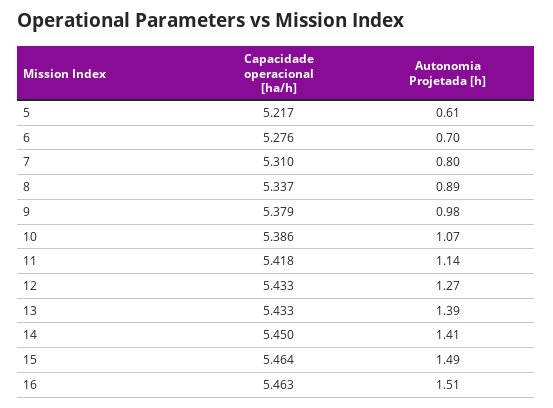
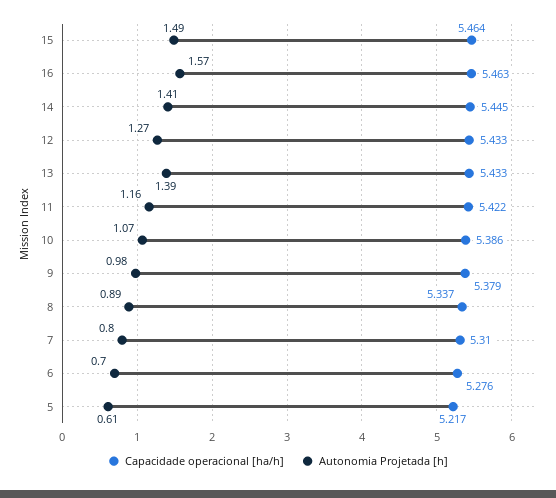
  {
    "Capacidade operacional [ha/h]": {
      "5": 5.217,
      "6": 5.276,
      "7": 5.31,
      "8": 5.337,
      "9": 5.379,
      "10": 5.386,
-     "11": 5.418,
+     "11": 5.422,
      "12": 5.433,
      "13": 5.433,
-     "14": 5.45,
+     "14": 5.445,
      "15": 5.464,
      "16": 5.463
    },
    "Autonomia Projetada [h]": {
      "5": 0.61,
      "6": 0.7,
      "7": 0.8,
      "8": 0.89,
      "9": 0.98,
      "10": 1.07,
-     "11": 1.14,
+     "11": 1.16,
      "12": 1.27,
      "13": 1.39,
      "14": 1.41,
      "15": 1.49,
-     "16": 1.51
+     "16": 1.57
    }
  }

